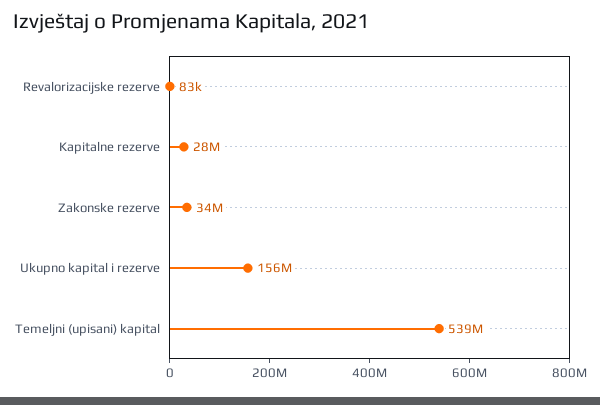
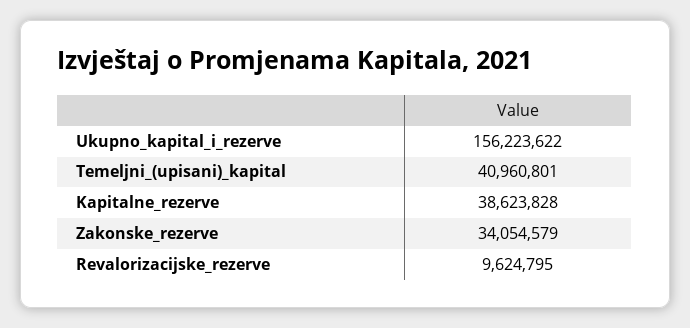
  {
-   "Revalorizacijske rezerve": 83000,
+   "Revalorizacijske rezerve": 9624795,
-   "Kapitalne rezerve": 28000000,
+   "Kapitalne rezerve": 38623828,
    "Zakonske rezerve": 34054579,
    "Ukupno kapital i rezerve": 156223622,
-   "Temeljni (upisani) kapital": 539000000
+   "Temeljni (upisani) kapital": 40960801
  }

